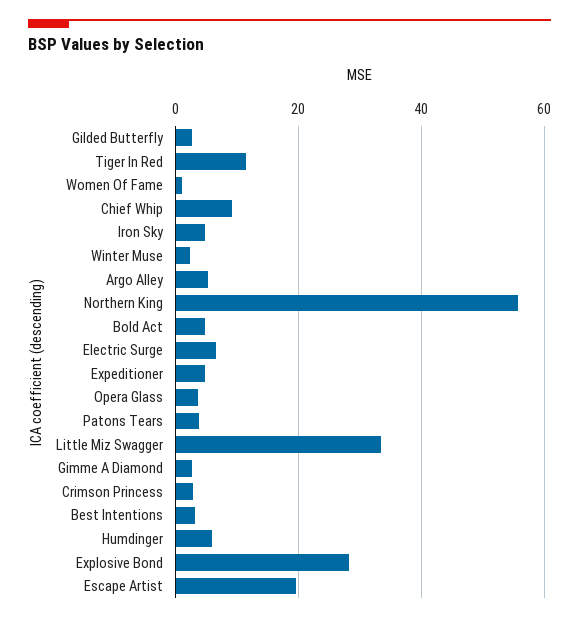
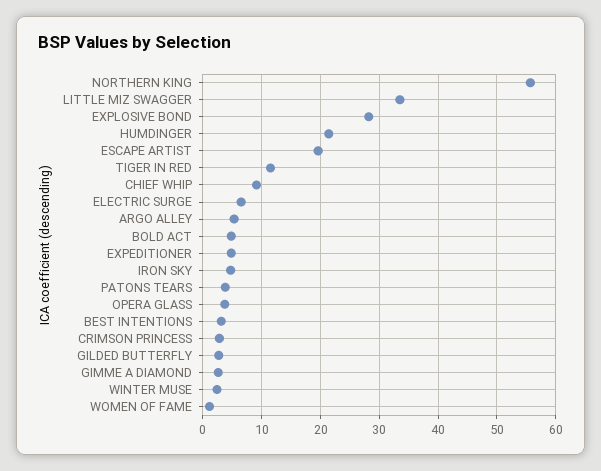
  {
    "Gilded Butterfly": 2,
    "Tiger In Red": 12,
    "Women Of Fame": 2,
    "Chief Whip": 10,
    "Iron Sky": 4,
    "Winter Muse": 2,
    "Argo Alley": 6,
    "Northern King": 56,
    "Bold Act": 4,
    "Electric Surge": 6,
    "Expeditioner": 4,
    "Opera Glass": 4,
    "Patons Tears": 4,
    "Little Miz Swagger": 34,
    "Gimme A Diamond": 2,
    "Crimson Princess": 2,
    "Best Intentions": 4,
-   "Humdinger": 6,
+   "Humdinger": 22,
    "Explosive Bond": 28,
    "Escape Artist": 20
  }

